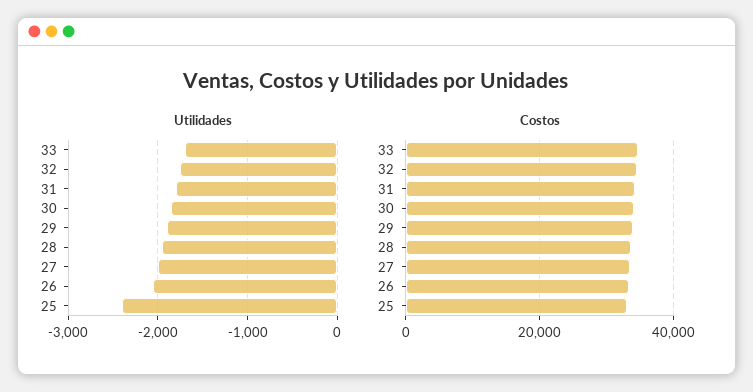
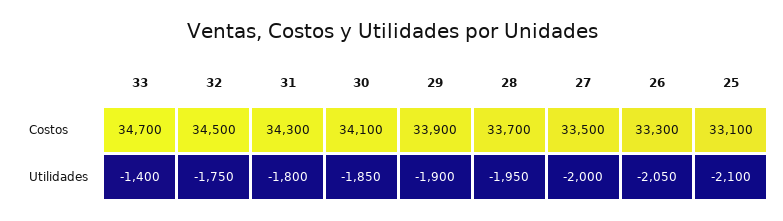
  {
    "Utilidades": {
-     "33": -1700,
+     "33": -1400,
      "32": -1750,
      "31": -1800,
      "30": -1850,
      "29": -1900,
      "28": -1950,
      "27": -2000,
      "26": -2050,
-     "25": -2400
+     "25": -2100
    },
    "Costos": {
      "33": 34700,
      "32": 34500,
      "31": 34300,
      "30": 34100,
      "29": 33900,
      "28": 33700,
      "27": 33500,
      "26": 33300,
      "25": 33100
    }
  }

